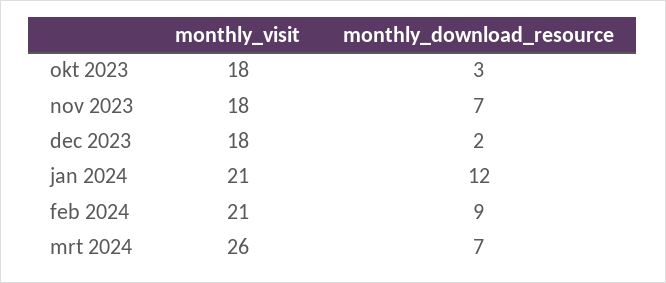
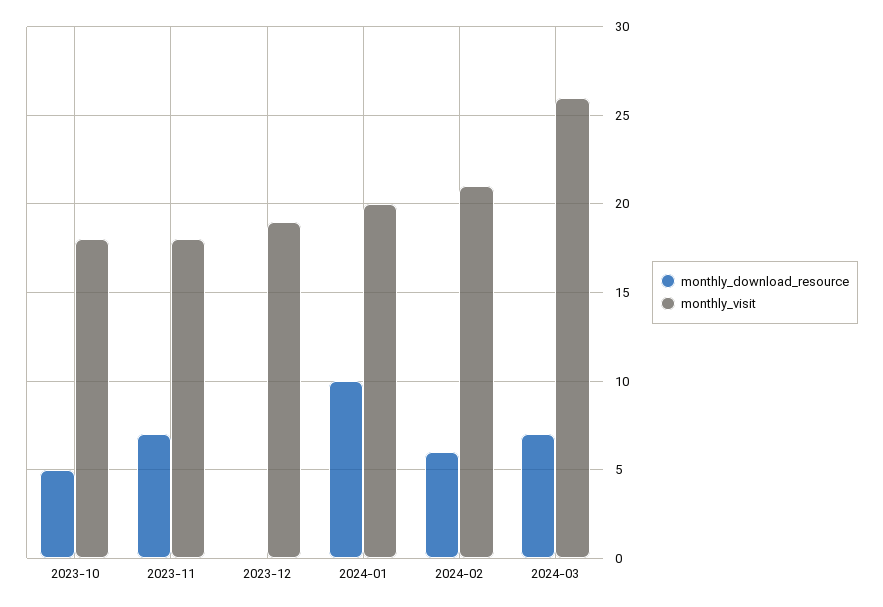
  {
    "monthly_visit": {
      "okt 2023": 18,
      "nov 2023": 18,
-     "dec 2023": 18,
+     "dec 2023": 19,
-     "jan 2024": 21,
+     "jan 2024": 20,
      "feb 2024": 21,
      "mrt 2024": 26
    },
    "monthly_download_resource": {
-     "okt 2023": 3,
+     "okt 2023": 5,
      "nov 2023": 7,
-     "dec 2023": 2,
+     "dec 2023": 0,
-     "jan 2024": 12,
+     "jan 2024": 10,
-     "feb 2024": 9,
+     "feb 2024": 6,
      "mrt 2024": 7
    }
  }

